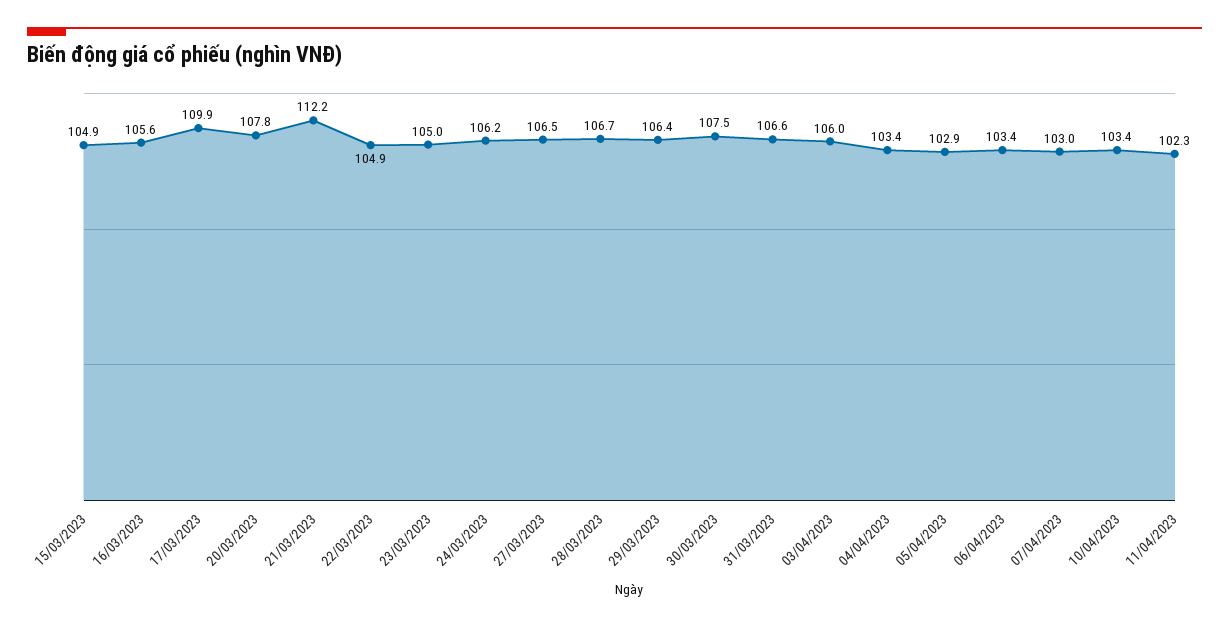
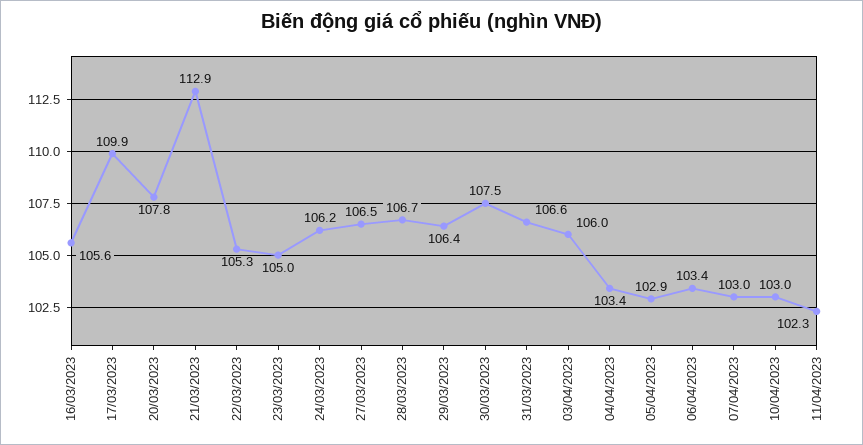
  {
-   "15/03/2023": 104.9,
    "16/03/2023": 105.6,
    "17/03/2023": 109.9,
    "20/03/2023": 107.8,
-   "21/03/2023": 112.2,
+   "21/03/2023": 112.9,
-   "22/03/2023": 104.9,
+   "22/03/2023": 105.3,
    "23/03/2023": 105,
    "24/03/2023": 106.2,
    "27/03/2023": 106.5,
    "28/03/2023": 106.7,
    "29/03/2023": 106.4,
    "30/03/2023": 107.5,
    "31/03/2023": 106.6,
    "03/04/2023": 106,
    "04/04/2023": 103.4,
    "05/04/2023": 102.9,
    "06/04/2023": 103.4,
    "07/04/2023": 103,
-   "10/04/2023": 103.4,
+   "10/04/2023": 103,
    "11/04/2023": 102.3
  }

